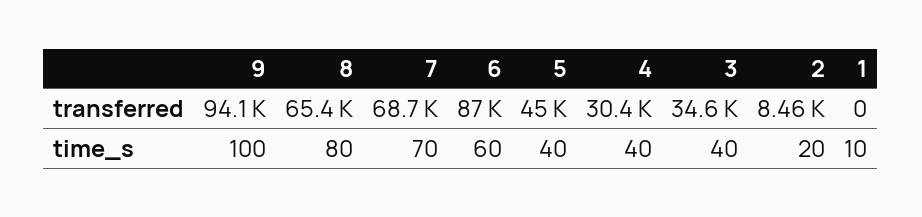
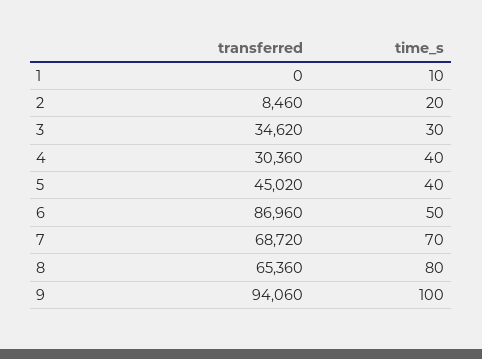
  {
    "9": {
      "transferred": 94060,
      "time_s": 100
    },
    "8": {
      "transferred": 65360,
      "time_s": 80
    },
    "7": {
      "transferred": 68720,
      "time_s": 70
    },
    "6": {
      "transferred": 86960,
-     "time_s": 60
+     "time_s": 50
    },
    "5": {
      "transferred": 45020,
      "time_s": 40
    },
    "4": {
      "transferred": 30360,
      "time_s": 40
    },
    "3": {
      "transferred": 34620,
-     "time_s": 40
+     "time_s": 30
    },
    "2": {
      "transferred": 8460,
      "time_s": 20
    },
    "1": {
      "transferred": 0,
      "time_s": 10
    }
  }

